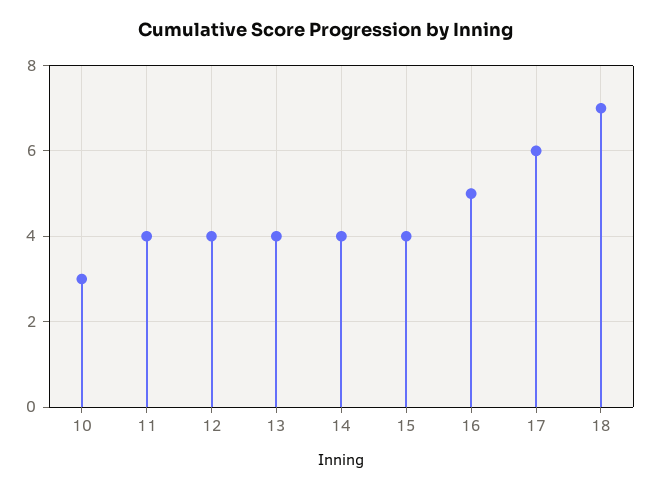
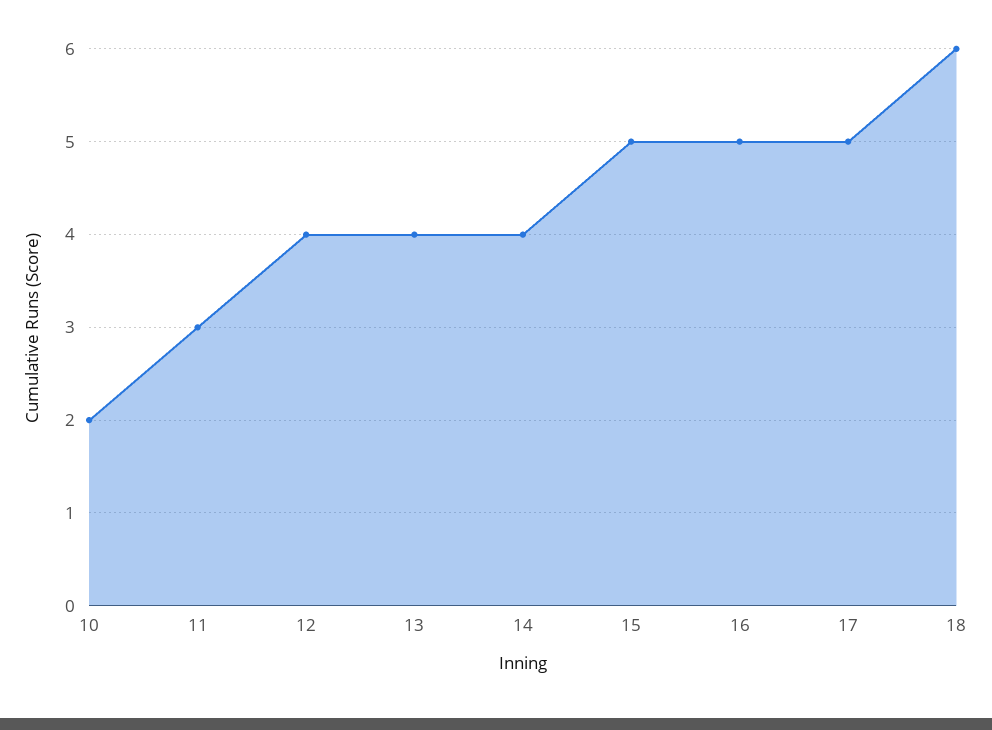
  {
-   "10": 3,
+   "10": 2,
-   "11": 4,
+   "11": 3,
    "12": 4,
    "13": 4,
    "14": 4,
-   "15": 4,
+   "15": 5,
    "16": 5,
-   "17": 6,
+   "17": 5,
-   "18": 7
+   "18": 6
  }

